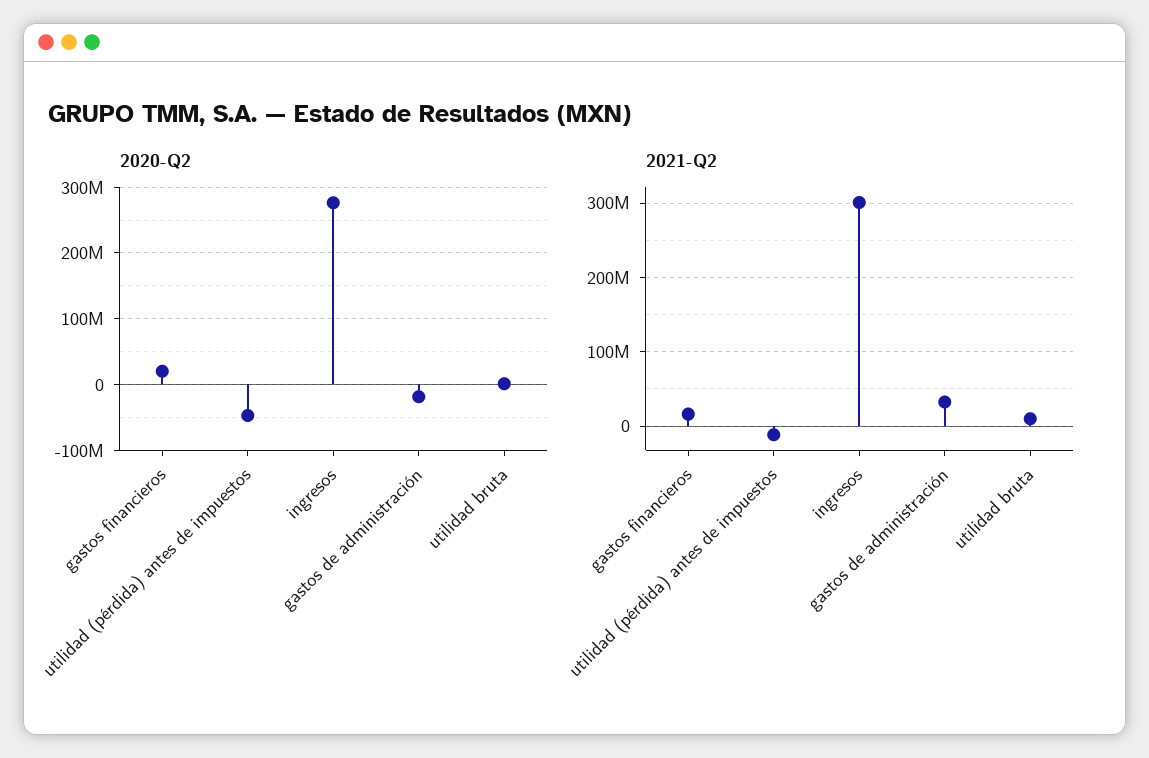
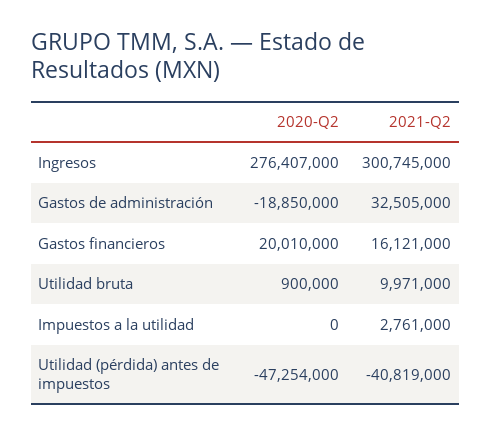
  {
    "2020-Q2": {
      "gastos financieros": 20010000,
      "utilidad (pérdida) antes de impuestos": -47254000,
      "ingresos": 276407000,
      "gastos de administración": -18850000,
-     "utilidad bruta": 900000
+     "utilidad bruta": 900000,
+     "Impuestos a la utilidad": 0
    },
    "2021-Q2": {
      "gastos financieros": 16121000,
-     "utilidad (pérdida) antes de impuestos": -10000000,
+     "utilidad (pérdida) antes de impuestos": -40819000,
      "ingresos": 300745000,
      "gastos de administración": 32505000,
-     "utilidad bruta": 9971000
+     "utilidad bruta": 9971000,
+     "Impuestos a la utilidad": 2761000
    }
  }

